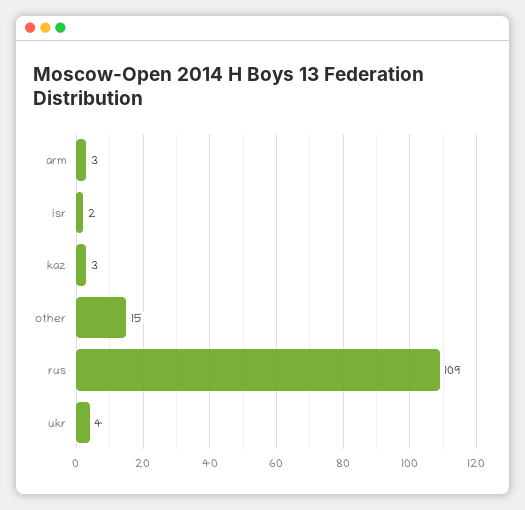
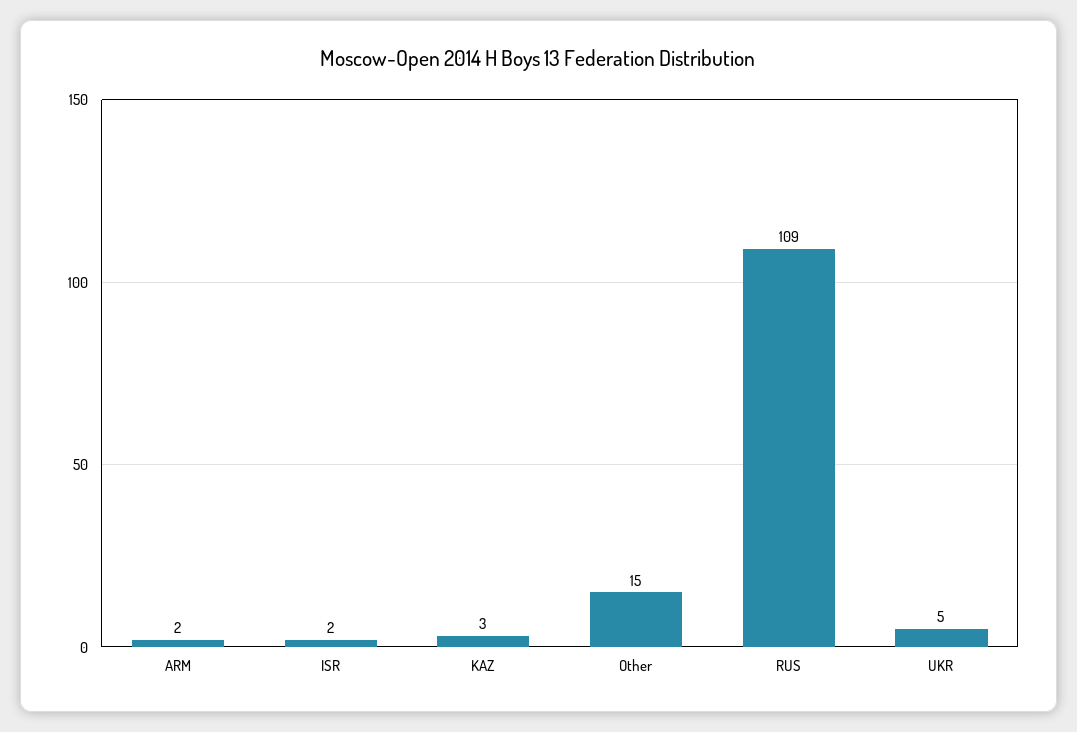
  {
-   "arm": 3,
+   "arm": 2,
    "isr": 2,
    "kaz": 3,
    "other": 15,
    "rus": 109,
-   "ukr": 4
+   "ukr": 5
  }

